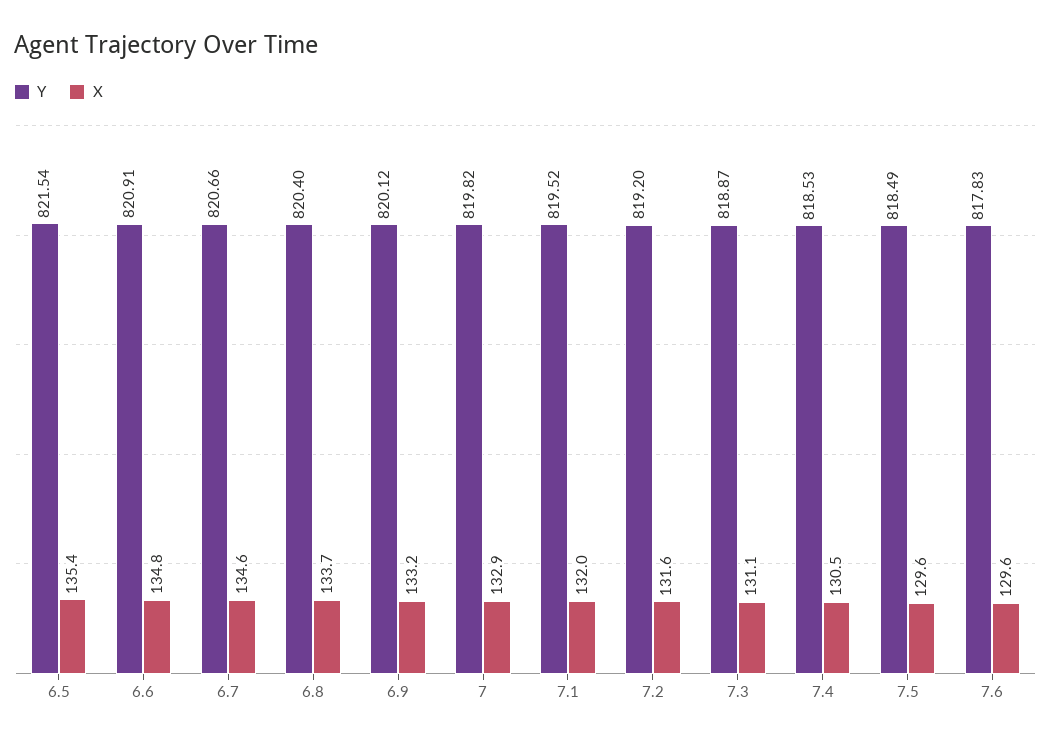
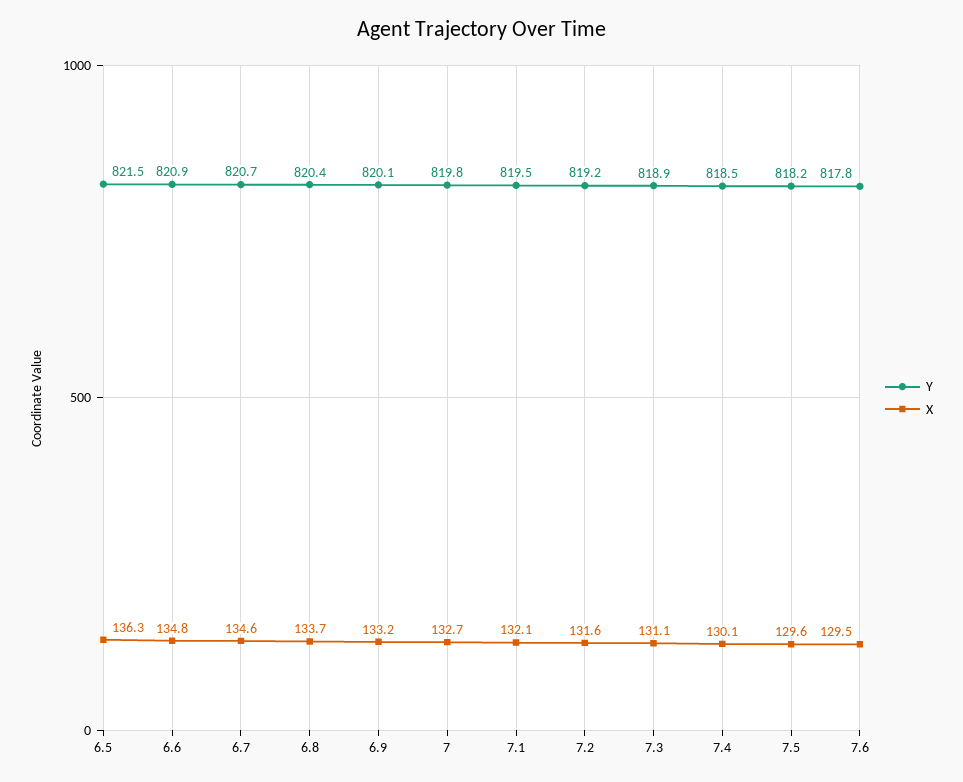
  {
    "Y": {
      "6.5": 821.54,
      "6.6": 820.91,
      "6.7": 820.66,
      "6.8": 820.4,
      "6.9": 820.12,
      "7": 819.82,
      "7.1": 819.52,
      "7.2": 819.2,
      "7.3": 818.87,
      "7.4": 818.53,
-     "7.5": 818.49,
+     "7.5": 818.2,
      "7.6": 817.83
    },
    "X": {
-     "6.5": 135.4,
+     "6.5": 136.3,
      "6.6": 134.8,
      "6.7": 134.6,
      "6.8": 133.7,
      "6.9": 133.2,
-     "7": 132.9,
+     "7": 132.7,
-     "7.1": 132,
+     "7.1": 132.1,
      "7.2": 131.6,
      "7.3": 131.1,
-     "7.4": 130.5,
+     "7.4": 130.1,
      "7.5": 129.6,
-     "7.6": 129.6
+     "7.6": 129.5
    }
  }

